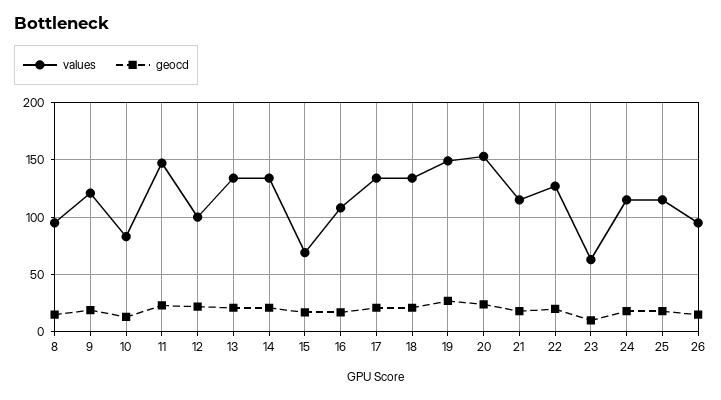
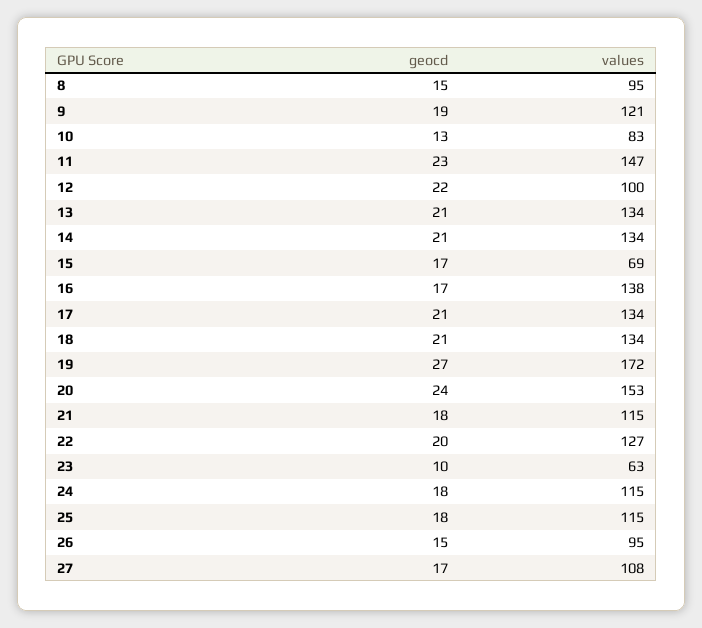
  {
    "values": {
      "8": 95,
      "9": 121,
      "10": 83,
      "11": 147,
      "12": 100,
      "13": 134,
      "14": 134,
      "15": 69,
-     "16": 110,
+     "16": 138,
      "17": 134,
      "18": 134,
-     "19": 150,
+     "19": 172,
      "20": 153,
      "21": 115,
      "22": 127,
      "23": 63,
      "24": 115,
      "25": 115,
-     "26": 95
+     "26": 95,
+     "27": 108
    },
    "geocd": {
      "8": 15,
      "9": 19,
      "10": 13,
      "11": 23,
      "12": 22,
      "13": 21,
      "14": 21,
      "15": 17,
      "16": 17,
      "17": 21,
      "18": 21,
      "19": 27,
      "20": 24,
      "21": 18,
      "22": 20,
      "23": 10,
      "24": 18,
      "25": 18,
-     "26": 15
+     "26": 15,
+     "27": 17
    }
  }

